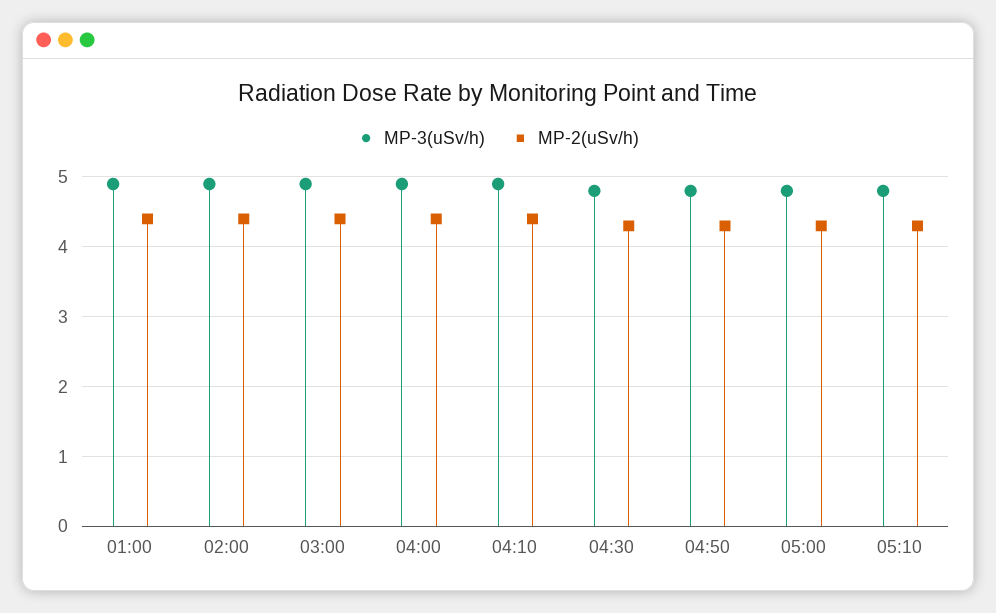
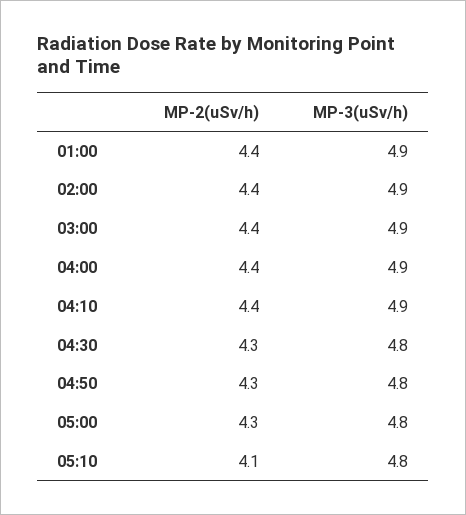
  {
    "MP-3(uSv/h)": {
      "01:00": 4.9,
      "02:00": 4.9,
      "03:00": 4.9,
      "04:00": 4.9,
      "04:10": 4.9,
      "04:30": 4.8,
      "04:50": 4.8,
      "05:00": 4.8,
      "05:10": 4.8
    },
    "MP-2(uSv/h)": {
      "01:00": 4.4,
      "02:00": 4.4,
      "03:00": 4.4,
      "04:00": 4.4,
      "04:10": 4.4,
      "04:30": 4.3,
      "04:50": 4.3,
      "05:00": 4.3,
-     "05:10": 4.3
+     "05:10": 4.1
    }
  }

